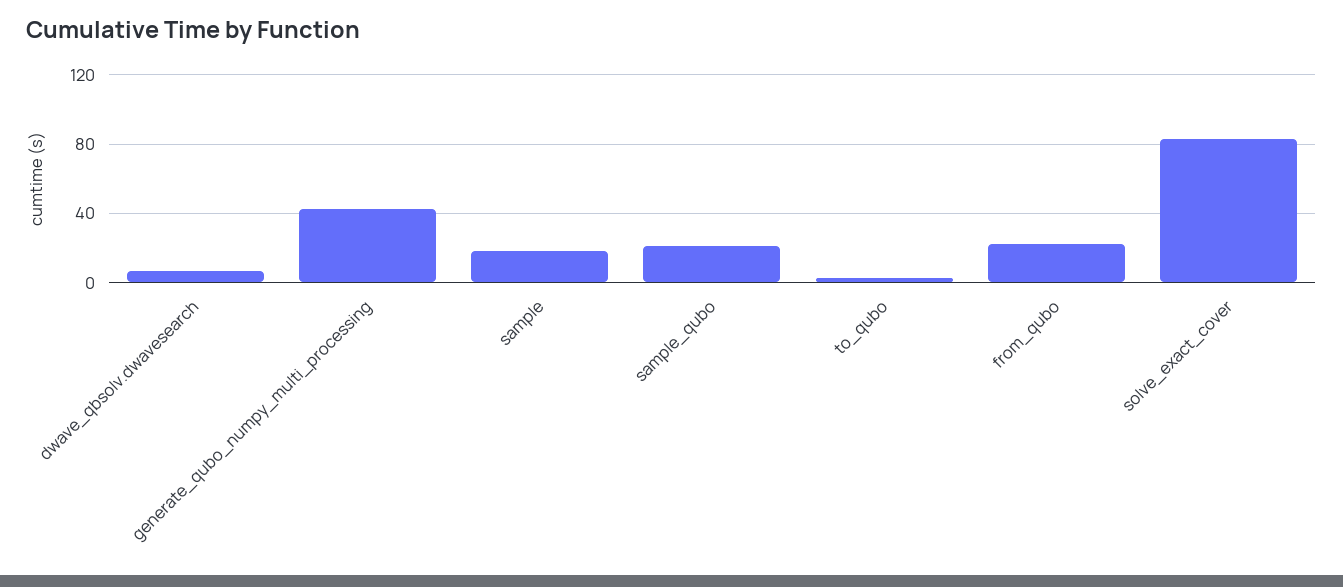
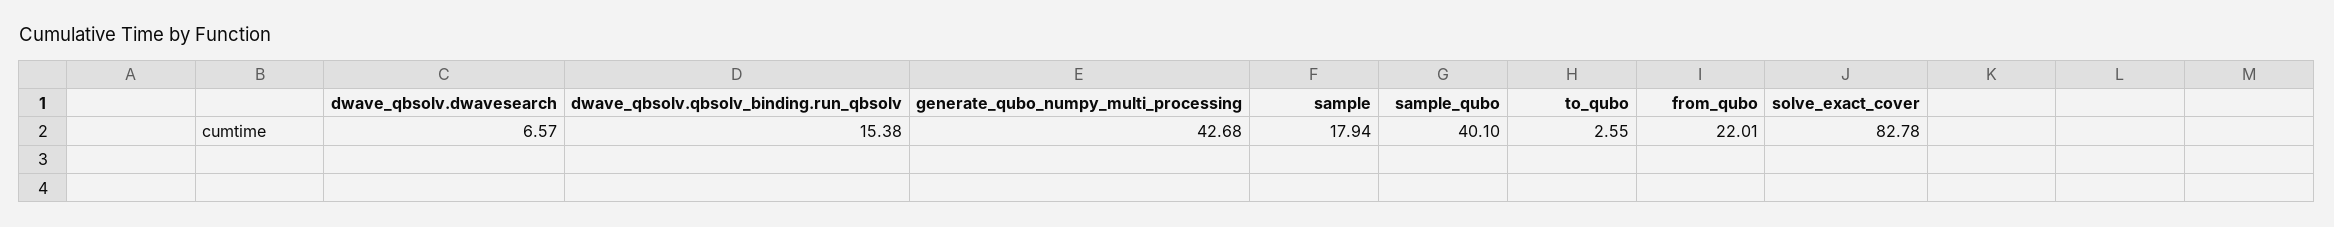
  {
    "dwave_qbsolv.dwavesearch": 6.57,
    "generate_qubo_numpy_multi_processing": 42.68,
    "sample": 17.94,
-   "sample_qubo": 20,
+   "sample_qubo": 40.1,
    "to_qubo": 2.55,
    "from_qubo": 22.01,
-   "solve_exact_cover": 82.78
+   "solve_exact_cover": 82.78,
+   "dwave_qbsolv.qbsolv_binding.run_qbsolv": 15.38
  }

